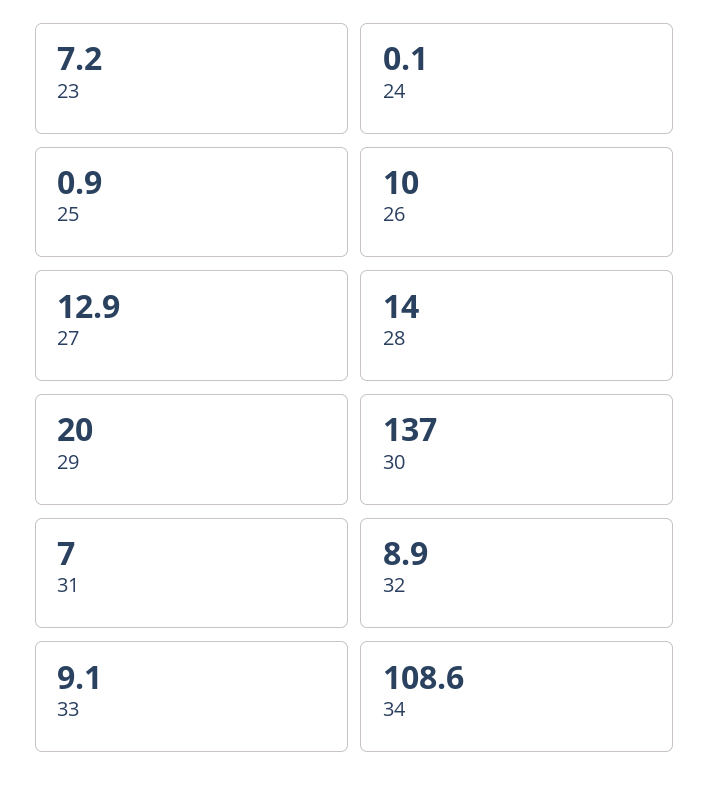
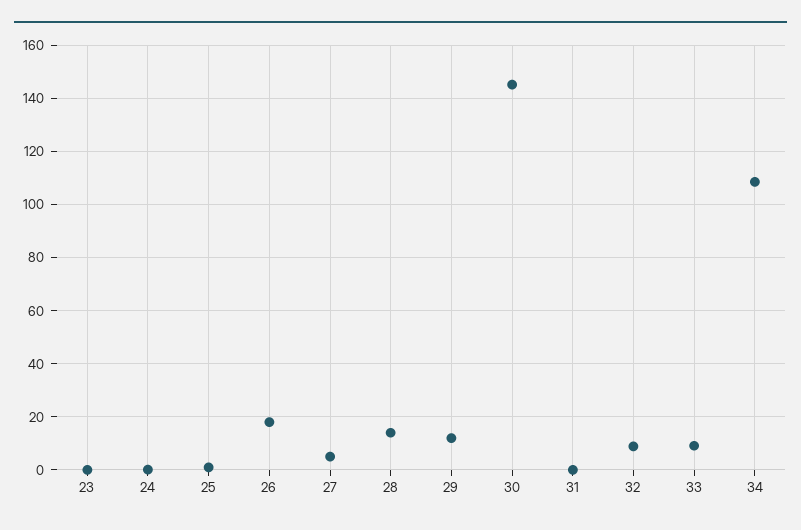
  {
-   "23": 7.2,
+   "23": 0,
    "24": 0.1,
    "25": 0.9,
-   "26": 10,
+   "26": 17.5,
-   "27": 12.9,
+   "27": 5,
    "28": 14,
-   "29": 20,
+   "29": 12.5,
-   "30": 137,
+   "30": 145,
-   "31": 7,
+   "31": 0,
    "32": 8.9,
    "33": 9.1,
    "34": 108.6
  }

